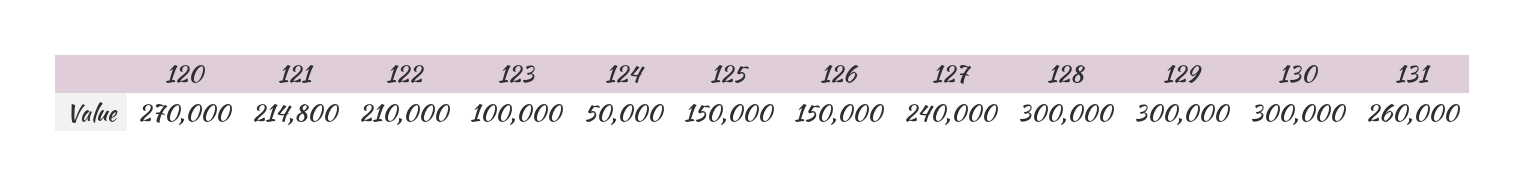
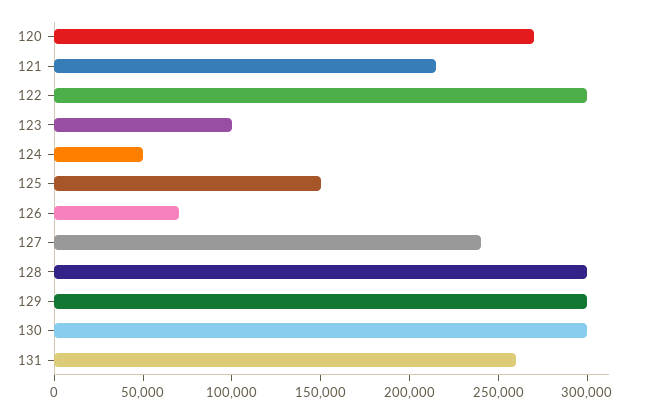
  {
    "120": 270000,
    "121": 214800,
-   "122": 210000,
+   "122": 300000,
    "123": 100000,
    "124": 50000,
    "125": 150000,
-   "126": 150000,
+   "126": 70000,
    "127": 240000,
    "128": 300000,
    "129": 300000,
    "130": 300000,
    "131": 260000
  }

